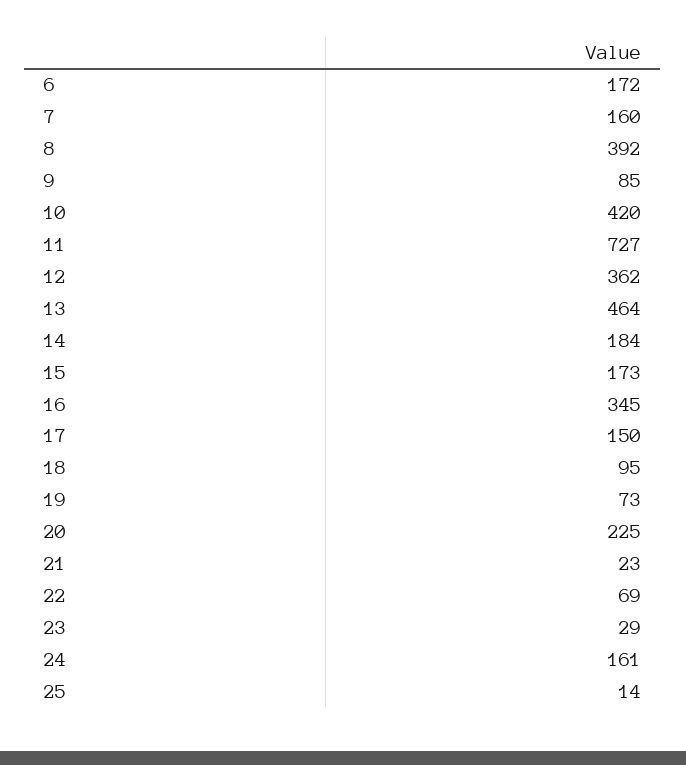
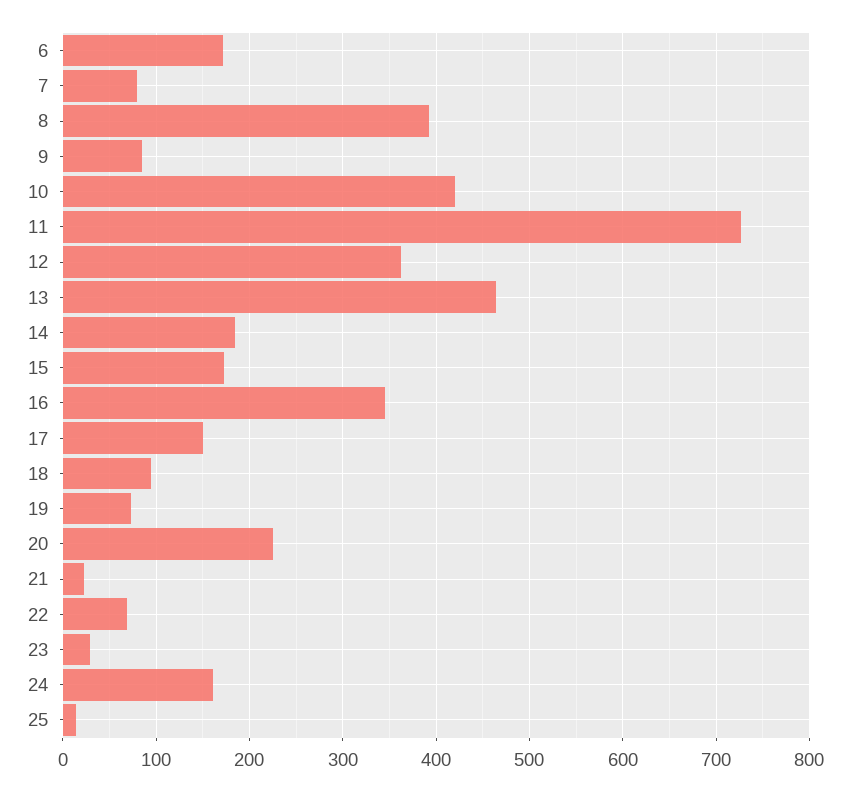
  {
    "6": 172,
-   "7": 160,
+   "7": 80,
    "8": 392,
    "9": 85,
    "10": 420,
    "11": 727,
    "12": 362,
    "13": 464,
    "14": 184,
    "15": 173,
    "16": 345,
    "17": 150,
    "18": 95,
    "19": 73,
    "20": 225,
    "21": 23,
    "22": 69,
    "23": 29,
    "24": 161,
    "25": 14
  }

